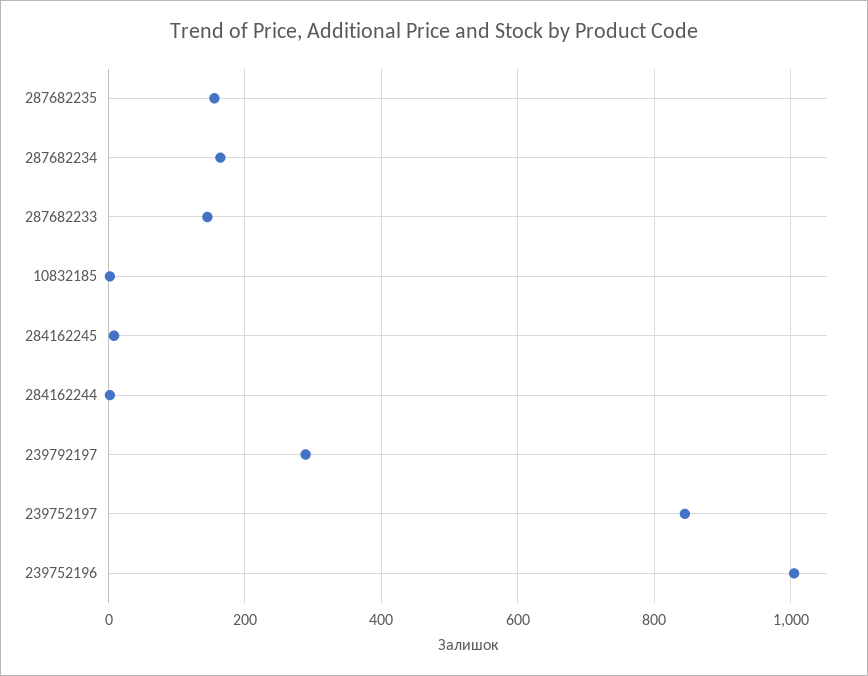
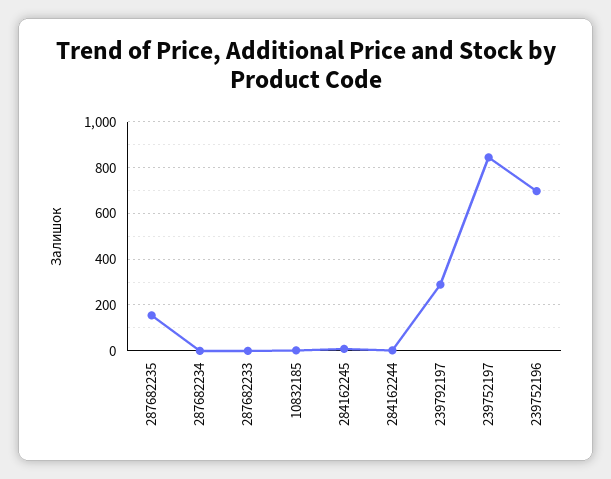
  {
    "287682235": 160,
-   "287682234": 160,
+   "287682234": 0,
-   "287682233": 140,
+   "287682233": 0,
    "10832185": 0,
    "284162245": 0,
    "284162244": 0,
    "239792197": 280,
    "239752197": 840,
-   "239752196": 1000
+   "239752196": 700
  }

